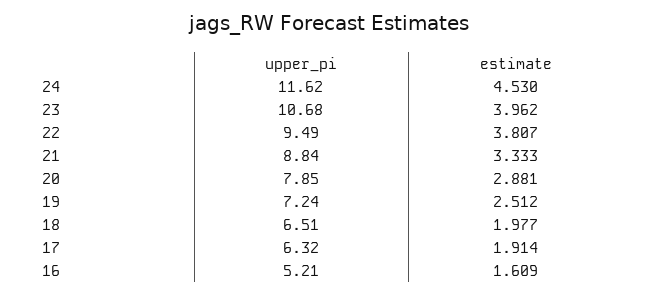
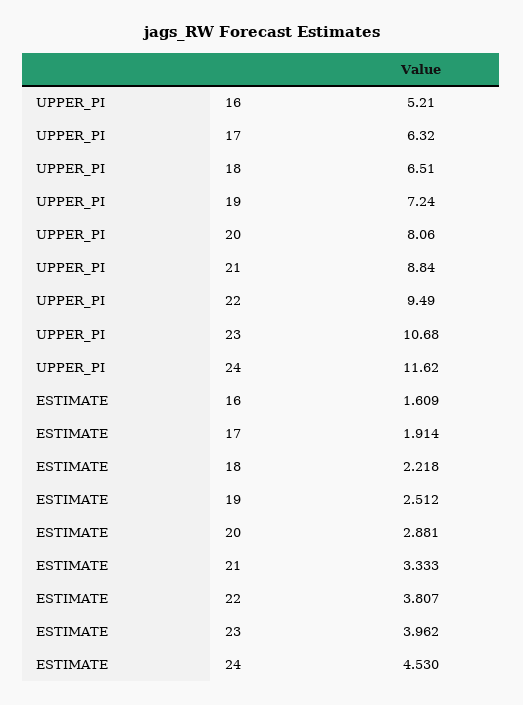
  {
    "upper_pi": {
      "24": 11.62,
      "23": 10.68,
      "22": 9.49,
      "21": 8.84,
-     "20": 7.85,
+     "20": 8.06,
      "19": 7.24,
      "18": 6.51,
      "17": 6.32,
      "16": 5.21
    },
    "estimate": {
      "24": 4.53,
      "23": 3.962,
      "22": 3.807,
      "21": 3.333,
      "20": 2.881,
      "19": 2.512,
-     "18": 1.977,
+     "18": 2.218,
      "17": 1.914,
      "16": 1.609
    }
  }

